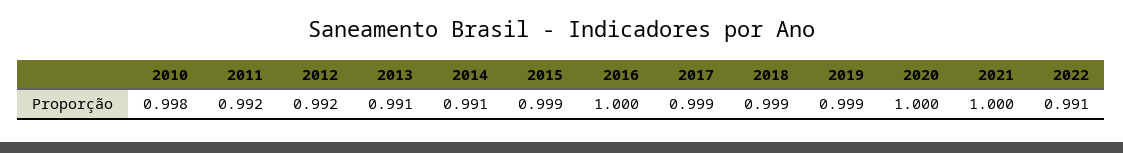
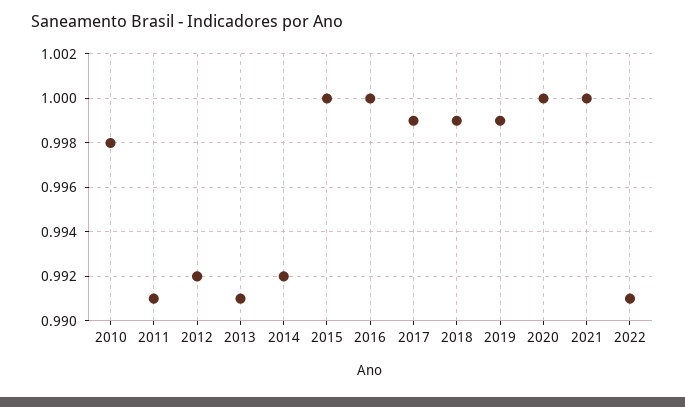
  {
    "2010": 0.998,
-   "2011": 0.992,
+   "2011": 0.991,
    "2012": 0.992,
    "2013": 0.991,
-   "2014": 0.991,
+   "2014": 0.992,
-   "2015": 0.999,
+   "2015": 1,
    "2016": 1,
    "2017": 0.999,
    "2018": 0.999,
    "2019": 0.999,
    "2020": 1,
    "2021": 1,
    "2022": 0.991
  }

